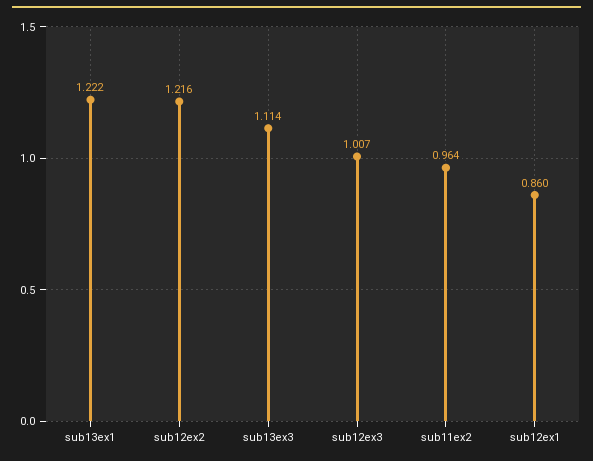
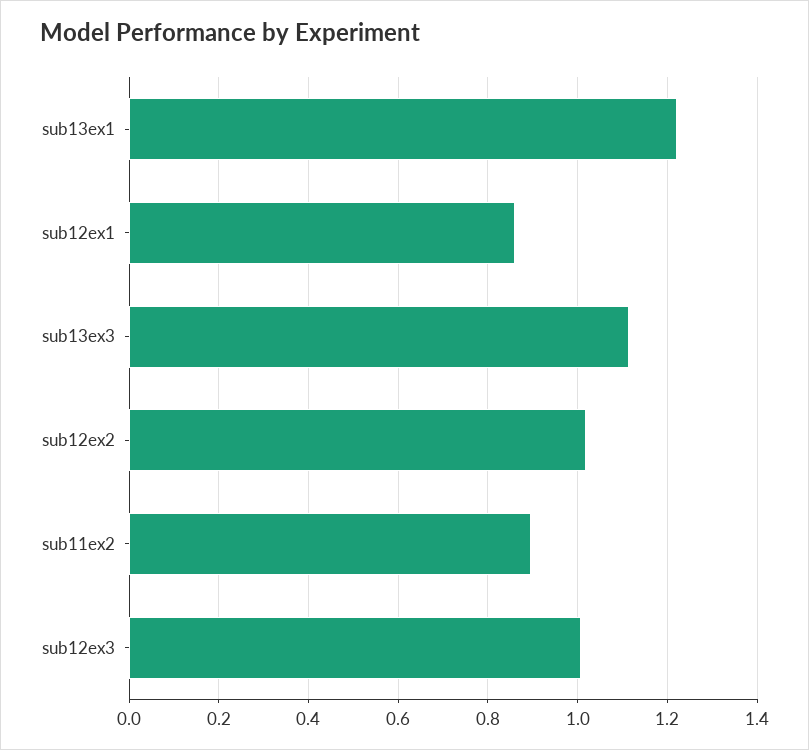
  {
    "sub13ex1": 1.222,
-   "sub12ex2": 1.216,
+   "sub12ex2": 1.02,
    "sub13ex3": 1.114,
    "sub12ex3": 1.007,
-   "sub11ex2": 0.964,
+   "sub11ex2": 0.9,
    "sub12ex1": 0.86
  }

